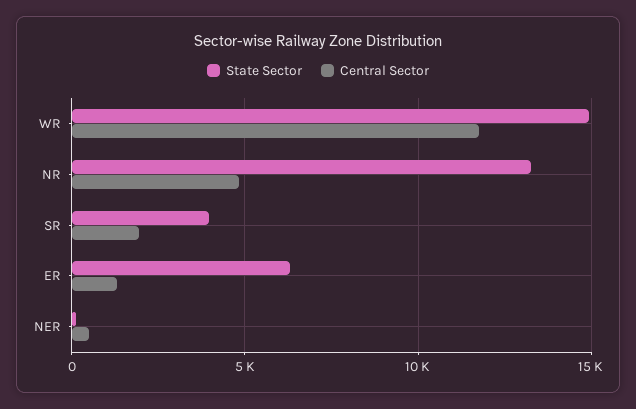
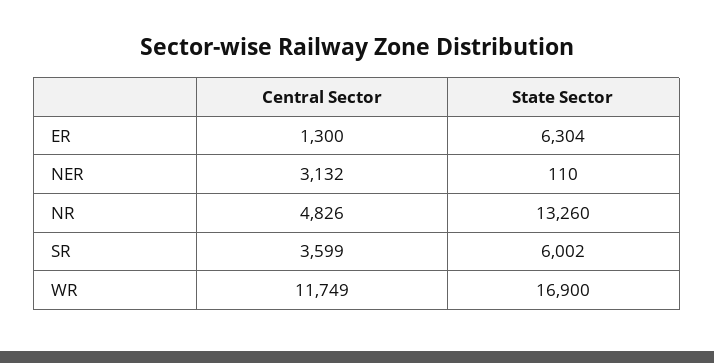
  {
    "State Sector": {
-     "WR": 15000,
+     "WR": 16900,
      "NR": 13260,
-     "SR": 4000,
+     "SR": 6002,
      "ER": 6304,
      "NER": 110
    },
    "Central Sector": {
      "WR": 11749,
      "NR": 4826,
-     "SR": 2000,
+     "SR": 3599,
      "ER": 1300,
-     "NER": 500
+     "NER": 3132
    }
  }

